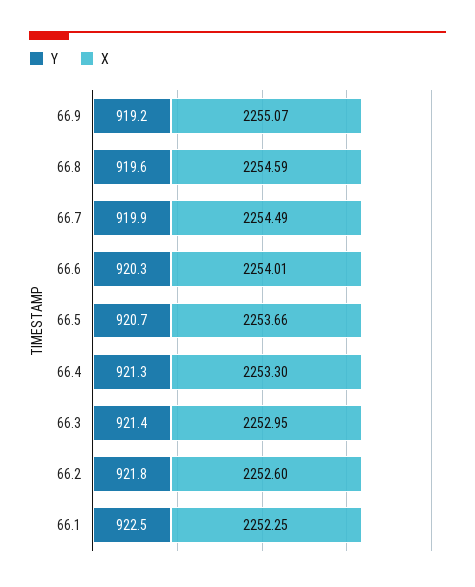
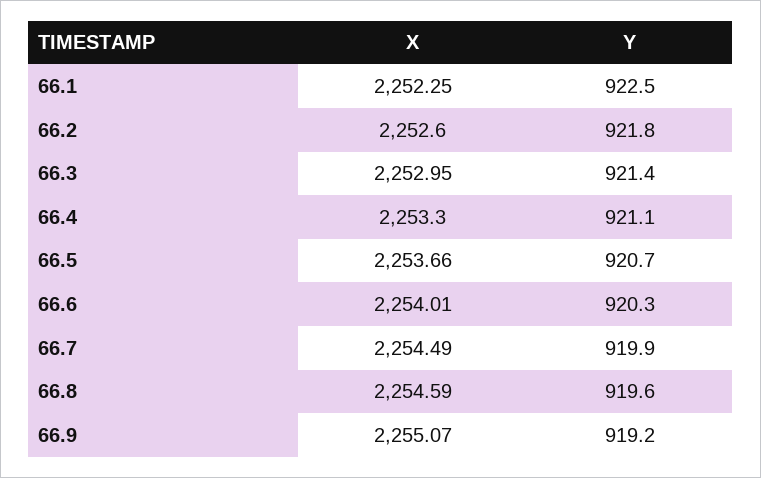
  {
    "Y": {
      "66.9": 919.2,
      "66.8": 919.6,
      "66.7": 919.9,
      "66.6": 920.3,
      "66.5": 920.7,
-     "66.4": 921.3,
+     "66.4": 921.1,
      "66.3": 921.4,
      "66.2": 921.8,
      "66.1": 922.5
    },
    "X": {
      "66.9": 2255.07,
      "66.8": 2254.59,
      "66.7": 2254.49,
      "66.6": 2254.01,
      "66.5": 2253.66,
      "66.4": 2253.3,
      "66.3": 2252.95,
      "66.2": 2252.6,
      "66.1": 2252.25
    }
  }

